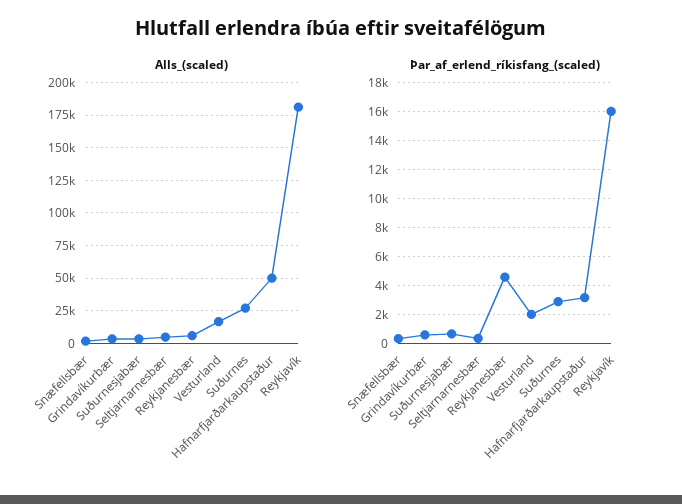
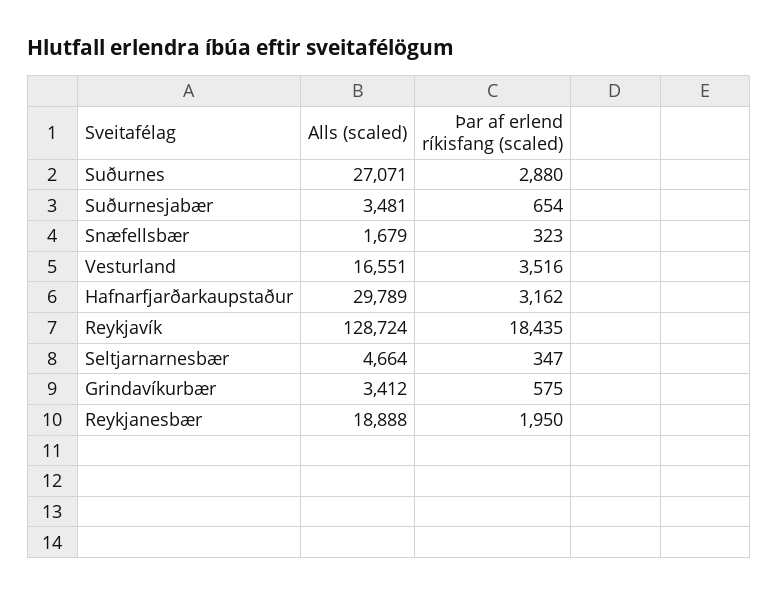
  {
    "Alls_(scaled)": {
      "Snæfellsbær": 1679,
      "Grindavíkurbær": 3412,
      "Suðurnesjabær": 3481,
      "Seltjarnarnesbær": 4664,
-     "Reykjanesbær": 5000,
+     "Reykjanesbær": 18888,
      "Vesturland": 16551,
      "Suðurnes": 27071,
-     "Hafnarfjarðarkaupstaður": 50000,
+     "Hafnarfjarðarkaupstaður": 29789,
-     "Reykjavík": 180000
+     "Reykjavík": 128724
    },
    "Þar_af_erlend_ríkisfang_(scaled)": {
      "Snæfellsbær": 323,
      "Grindavíkurbær": 575,
      "Suðurnesjabær": 654,
      "Seltjarnarnesbær": 347,
-     "Reykjanesbær": 4500,
+     "Reykjanesbær": 1950,
-     "Vesturland": 2000,
+     "Vesturland": 3516,
      "Suðurnes": 2880,
      "Hafnarfjarðarkaupstaður": 3162,
-     "Reykjavík": 16000
+     "Reykjavík": 18435
    }
  }

